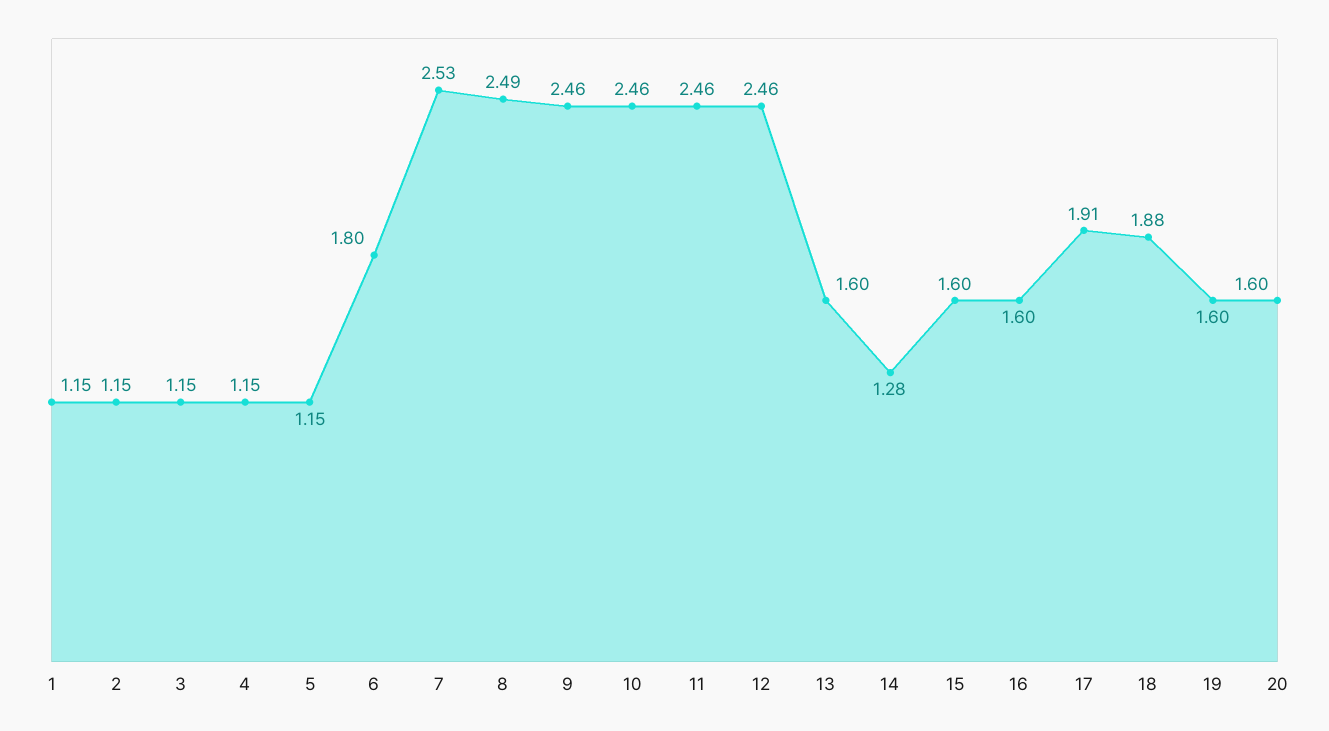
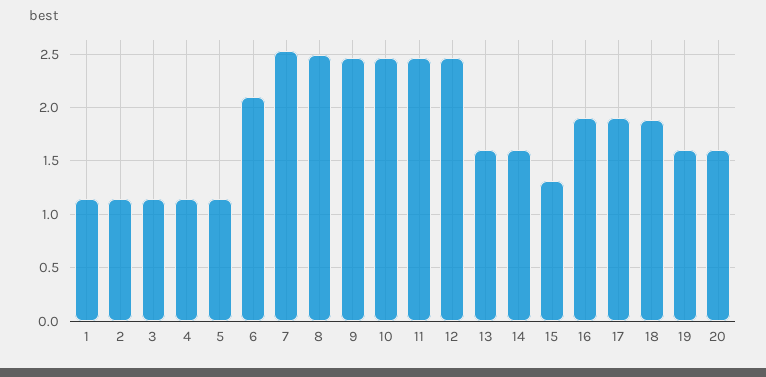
  {
    "1": 1.15,
    "2": 1.15,
    "3": 1.15,
    "4": 1.15,
    "5": 1.15,
-   "6": 1.8,
+   "6": 2.1,
    "7": 2.53,
    "8": 2.49,
    "9": 2.46,
    "10": 2.46,
    "11": 2.46,
    "12": 2.46,
    "13": 1.6,
-   "14": 1.28,
+   "14": 1.6,
-   "15": 1.6,
+   "15": 1.3,
-   "16": 1.6,
+   "16": 1.9,
    "17": 1.91,
    "18": 1.88,
    "19": 1.6,
    "20": 1.6
  }

